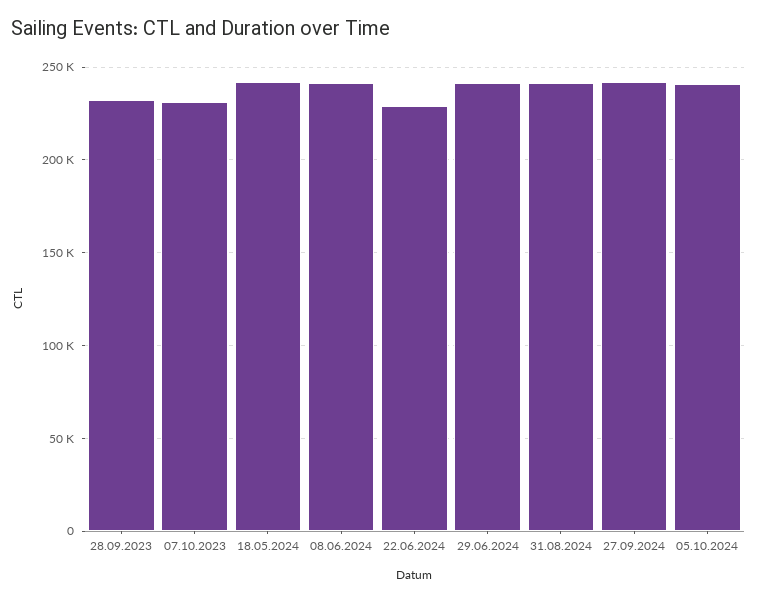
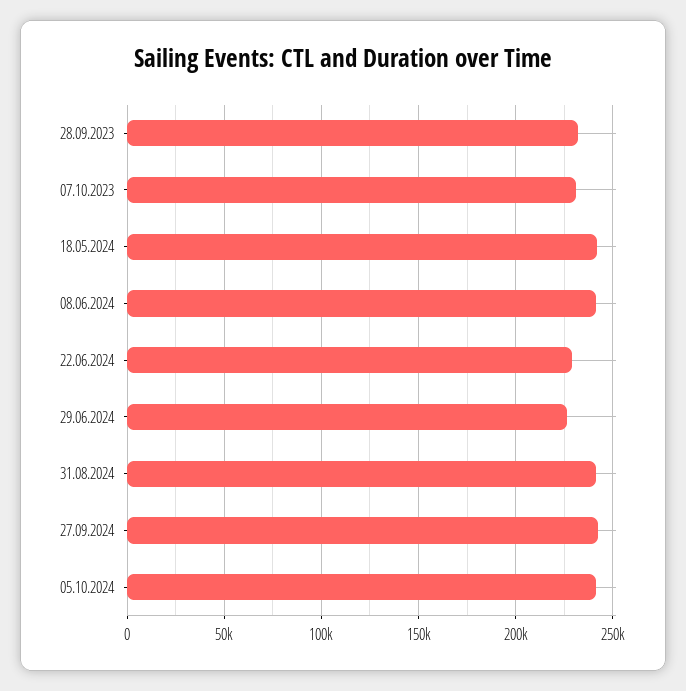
  {
    "28.09.2023": 230000,
    "07.10.2023": 230000,
    "18.05.2024": 240000,
    "08.06.2024": 240000,
    "22.06.2024": 230000,
-   "29.06.2024": 240000,
+   "29.06.2024": 225000,
    "31.08.2024": 240000,
    "27.09.2024": 240000,
    "05.10.2024": 240000
  }

